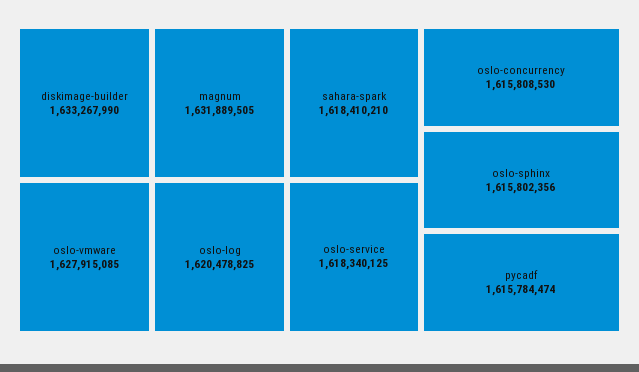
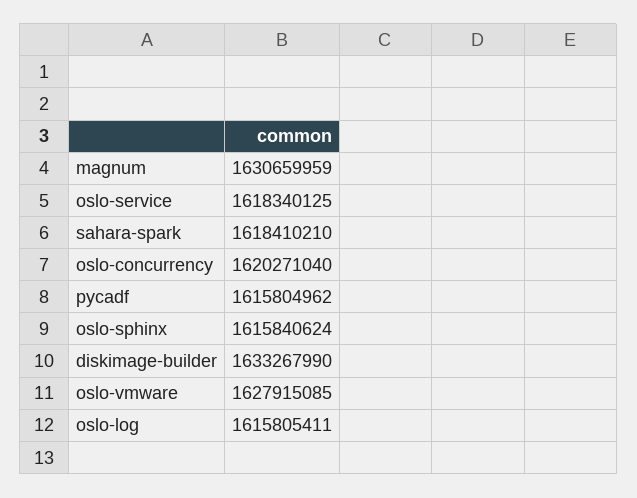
  {
    "diskimage-builder": 1633267990,
-   "magnum": 1631889505,
+   "magnum": 1630659959,
    "oslo-vmware": 1627915085,
-   "oslo-log": 1620478825,
+   "oslo-log": 1615805411,
    "sahara-spark": 1618410210,
    "oslo-service": 1618340125,
-   "oslo-concurrency": 1615808530,
+   "oslo-concurrency": 1620271040,
-   "oslo-sphinx": 1615802356,
+   "oslo-sphinx": 1615840624,
-   "pycadf": 1615784474
+   "pycadf": 1615804962
  }

